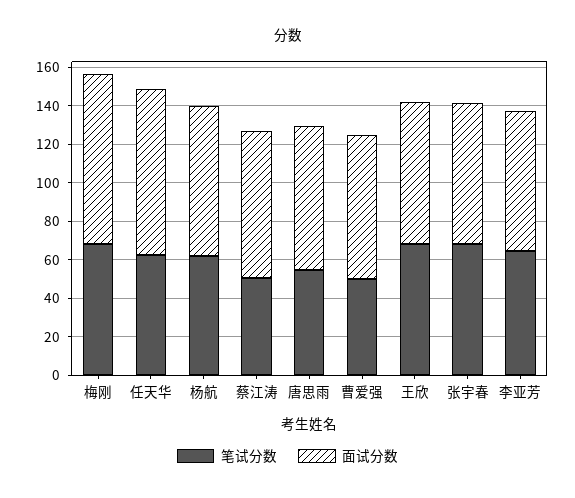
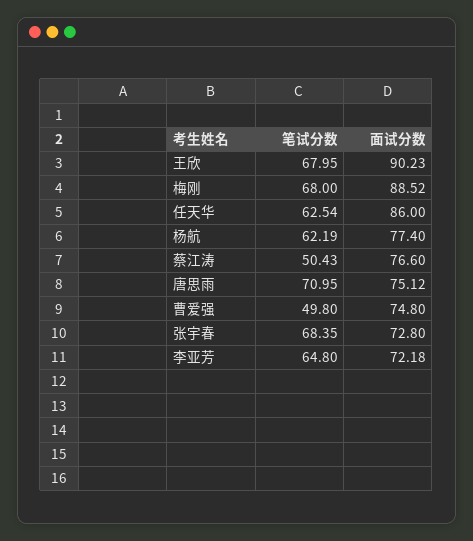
  {
    "笔试分数": {
      "梅刚": 68,
      "任天华": 62.54,
      "杨航": 62.19,
      "蔡江涛": 50.43,
-     "唐思雨": 55,
+     "唐思雨": 70.95,
      "曹爱强": 49.8,
      "王欣": 67.95,
      "张宇春": 68.35,
      "李亚芳": 64.8
    },
    "面试分数": {
      "梅刚": 88.52,
      "任天华": 86,
      "杨航": 77.4,
      "蔡江涛": 76.6,
      "唐思雨": 75.12,
      "曹爱强": 74.8,
-     "王欣": 75,
+     "王欣": 90.23,
      "张宇春": 72.8,
      "李亚芳": 72.18
    }
  }

